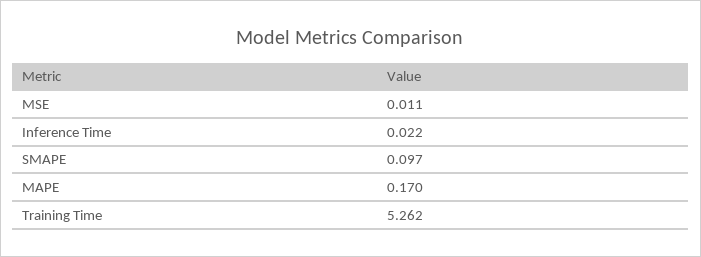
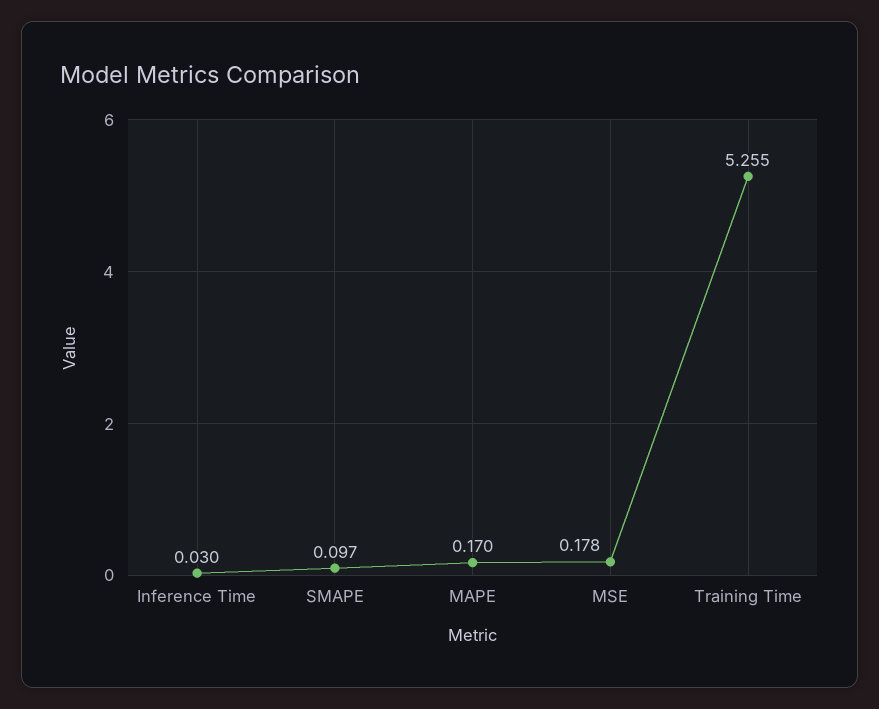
  {
-   "MSE": 0.011,
+   "MSE": 0.178,
-   "Inference Time": 0.022,
+   "Inference Time": 0.03,
    "SMAPE": 0.097,
    "MAPE": 0.17,
-   "Training Time": 5.262
+   "Training Time": 5.255
  }

